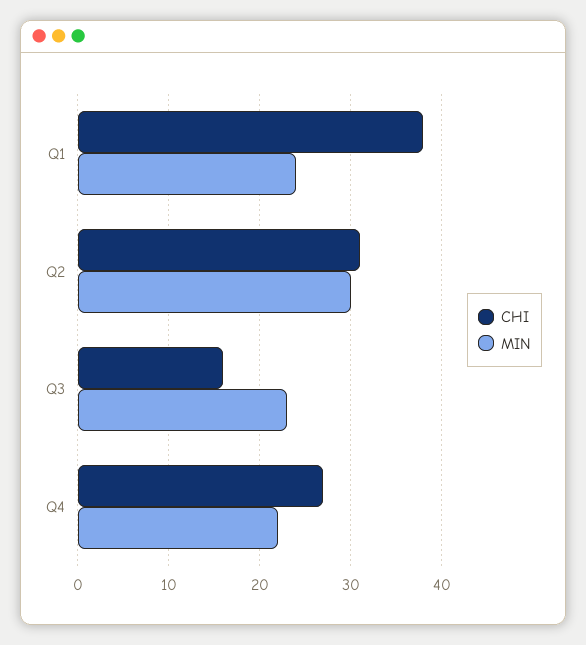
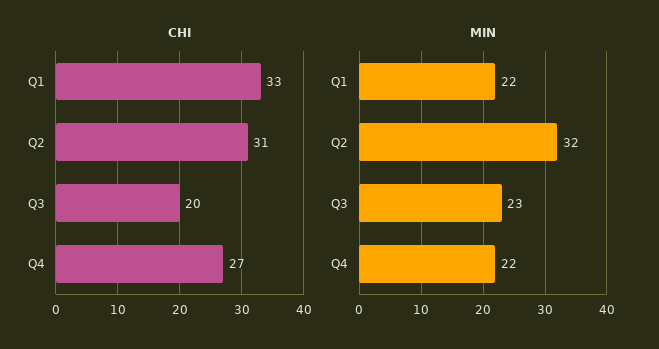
  {
    "CHI": {
-     "Q1": 38,
+     "Q1": 33,
      "Q2": 31,
-     "Q3": 16,
+     "Q3": 20,
      "Q4": 27
    },
    "MIN": {
-     "Q1": 24,
+     "Q1": 22,
-     "Q2": 30,
+     "Q2": 32,
      "Q3": 23,
      "Q4": 22
    }
  }

